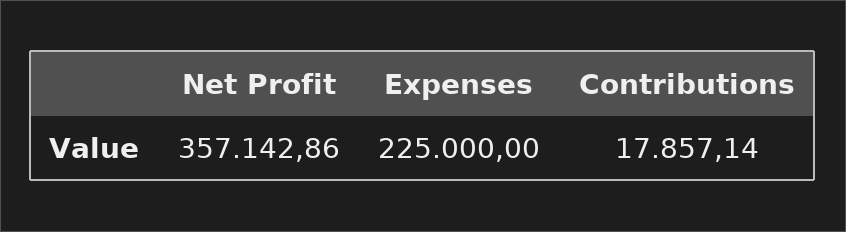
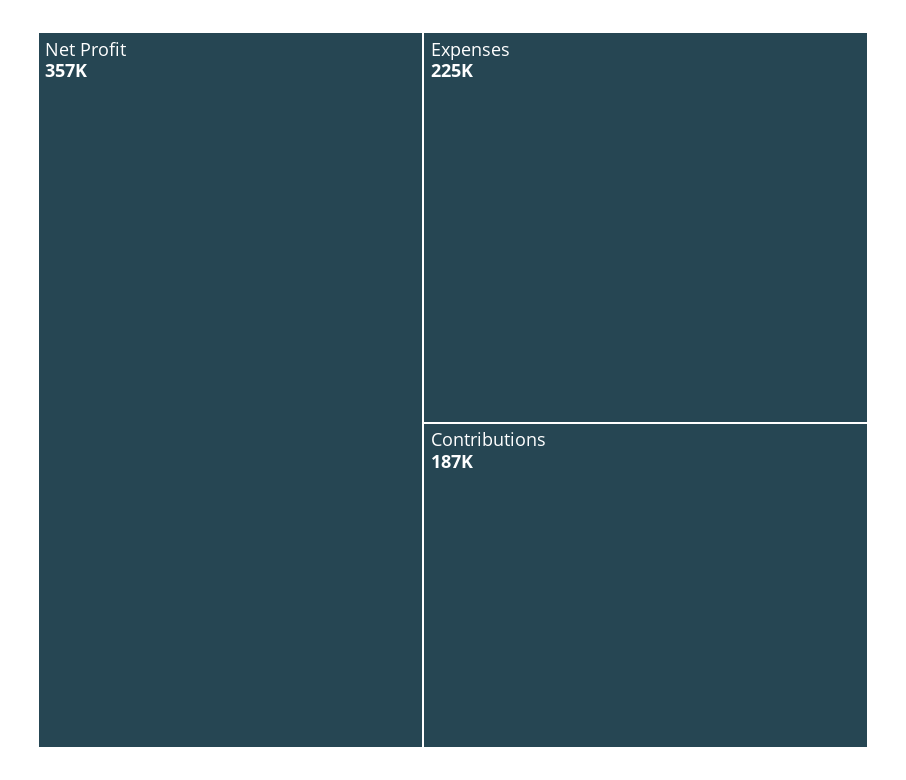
  {
    "Net Profit": 357142.86,
    "Expenses": 225000,
-   "Contributions": 17857.14
+   "Contributions": 187000
  }

